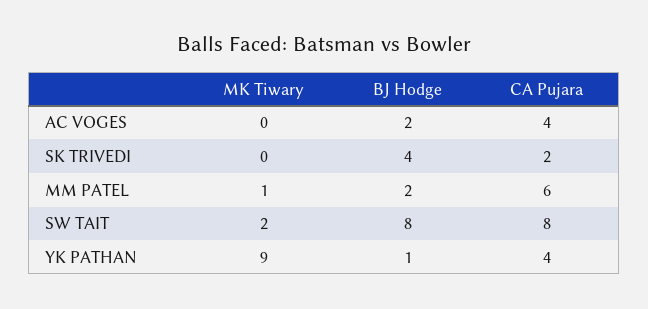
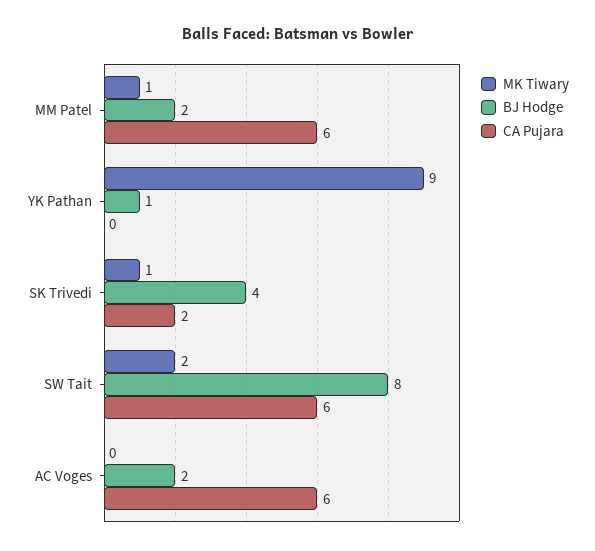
  {
    "MK Tiwary": {
      "AC VOGES": 0,
-     "SK TRIVEDI": 0,
+     "SK TRIVEDI": 1,
      "MM PATEL": 1,
      "SW TAIT": 2,
      "YK PATHAN": 9
    },
    "BJ Hodge": {
      "AC VOGES": 2,
      "SK TRIVEDI": 4,
      "MM PATEL": 2,
      "SW TAIT": 8,
      "YK PATHAN": 1
    },
    "CA Pujara": {
-     "AC VOGES": 4,
+     "AC VOGES": 6,
      "SK TRIVEDI": 2,
      "MM PATEL": 6,
-     "SW TAIT": 8,
+     "SW TAIT": 6,
-     "YK PATHAN": 4
+     "YK PATHAN": 0
    }
  }

